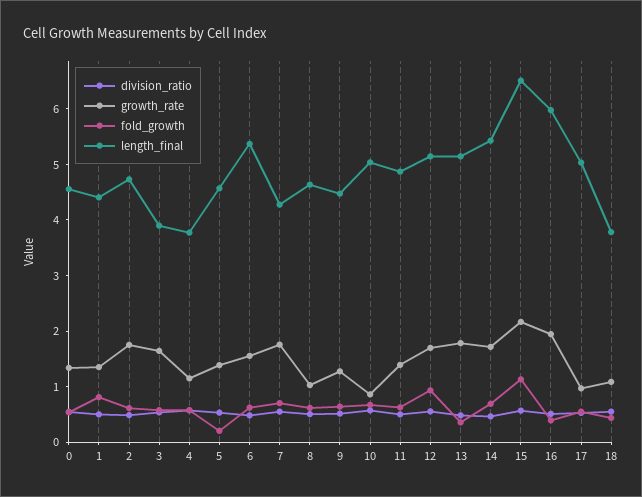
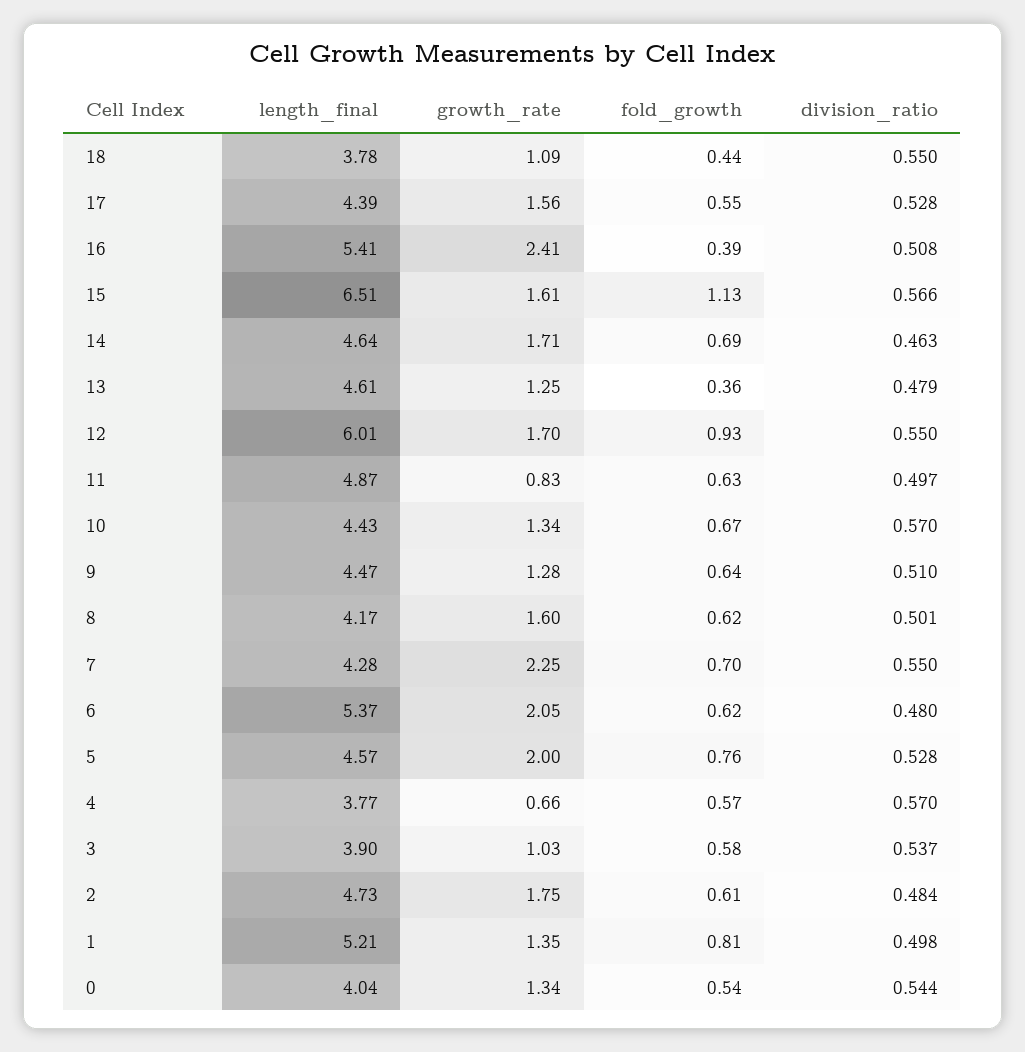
  {
    "division_ratio": {
      "0": 0.544,
      "1": 0.498,
      "2": 0.484,
      "3": 0.537,
      "4": 0.57,
      "5": 0.528,
      "6": 0.48,
      "7": 0.55,
      "8": 0.501,
      "9": 0.51,
      "10": 0.57,
      "11": 0.497,
      "12": 0.55,
      "13": 0.479,
      "14": 0.463,
      "15": 0.566,
      "16": 0.508,
      "17": 0.528,
      "18": 0.55
    },
    "growth_rate": {
      "0": 1.34,
      "1": 1.35,
      "2": 1.75,
-     "3": 1.6,
+     "3": 1.03,
-     "4": 1.2,
+     "4": 0.66,
-     "5": 1.4,
+     "5": 2,
-     "6": 1.6,
+     "6": 2.05,
-     "7": 1.8,
+     "7": 2.25,
-     "8": 1,
+     "8": 1.6,
      "9": 1.28,
-     "10": 0.8,
+     "10": 1.34,
-     "11": 1.4,
+     "11": 0.83,
      "12": 1.7,
-     "13": 1.8,
+     "13": 1.25,
      "14": 1.71,
-     "15": 2.2,
+     "15": 1.61,
-     "16": 2,
+     "16": 2.41,
-     "17": 1,
+     "17": 1.56,
      "18": 1.09
    },
    "fold_growth": {
      "0": 0.54,
      "1": 0.81,
      "2": 0.61,
      "3": 0.58,
      "4": 0.57,
-     "5": 0.2,
+     "5": 0.76,
      "6": 0.62,
      "7": 0.7,
      "8": 0.62,
      "9": 0.64,
      "10": 0.67,
      "11": 0.63,
      "12": 0.93,
      "13": 0.36,
      "14": 0.69,
      "15": 1.13,
      "16": 0.39,
      "17": 0.55,
      "18": 0.44
    },
    "length_final": {
-     "0": 4.6,
+     "0": 4.04,
-     "1": 4.4,
+     "1": 5.21,
      "2": 4.73,
      "3": 3.9,
      "4": 3.77,
      "5": 4.57,
      "6": 5.37,
      "7": 4.28,
-     "8": 4.6,
+     "8": 4.17,
      "9": 4.47,
-     "10": 5,
+     "10": 4.43,
      "11": 4.87,
-     "12": 5.2,
+     "12": 6.01,
-     "13": 5.2,
+     "13": 4.61,
-     "14": 5.4,
+     "14": 4.64,
      "15": 6.51,
-     "16": 6,
+     "16": 5.41,
-     "17": 5,
+     "17": 4.39,
      "18": 3.78
    }
  }

